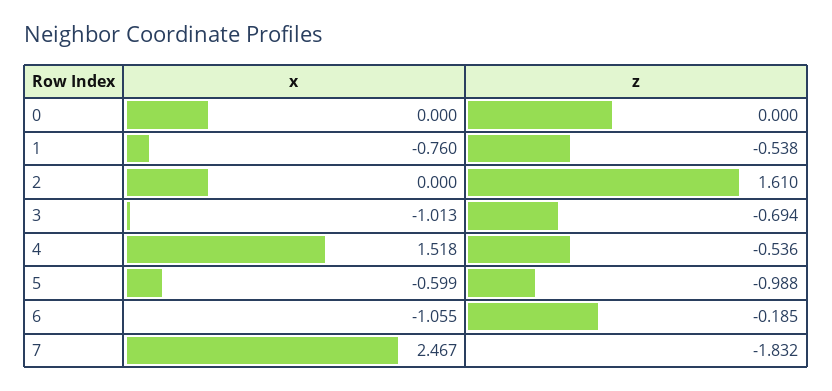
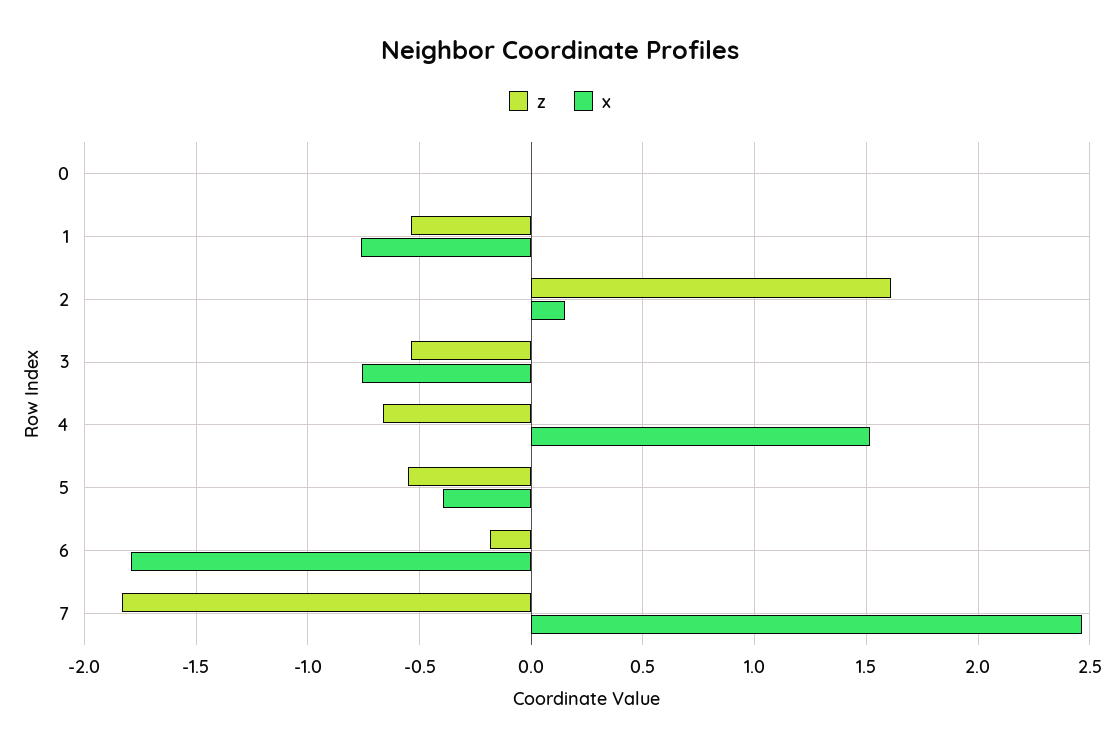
  {
    "x": {
      "0": 0,
      "1": -0.76,
-     "2": 0,
+     "2": 0.15,
-     "3": -1.013,
+     "3": -0.75,
      "4": 1.518,
-     "5": -0.599,
+     "5": -0.4,
-     "6": -1.055,
+     "6": -1.8,
      "7": 2.467
    },
    "z": {
      "0": 0,
      "1": -0.538,
      "2": 1.61,
-     "3": -0.694,
+     "3": -0.55,
-     "4": -0.536,
+     "4": -0.65,
-     "5": -0.988,
+     "5": -0.55,
      "6": -0.185,
      "7": -1.832
    }
  }

